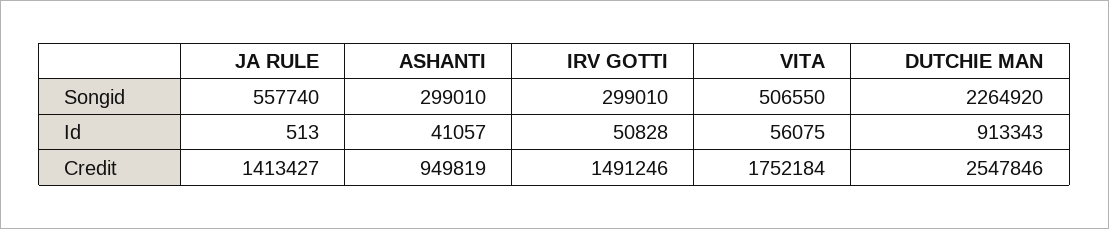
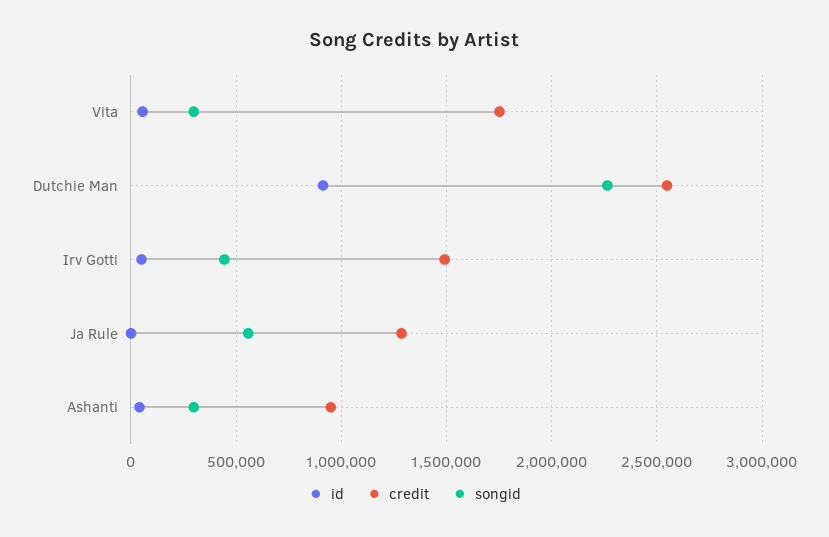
  {
    "Songid": {
      "JA RULE": 557740,
      "ASHANTI": 299010,
-     "IRV GOTTI": 299010,
+     "IRV GOTTI": 450000,
-     "VITA": 506550,
+     "VITA": 300000,
      "DUTCHIE MAN": 2264920
    },
    "Id": {
      "JA RULE": 513,
      "ASHANTI": 41057,
      "IRV GOTTI": 50828,
      "VITA": 56075,
      "DUTCHIE MAN": 913343
    },
    "Credit": {
-     "JA RULE": 1413427,
+     "JA RULE": 1300000,
      "ASHANTI": 949819,
      "IRV GOTTI": 1491246,
      "VITA": 1752184,
      "DUTCHIE MAN": 2547846
    }
  }

